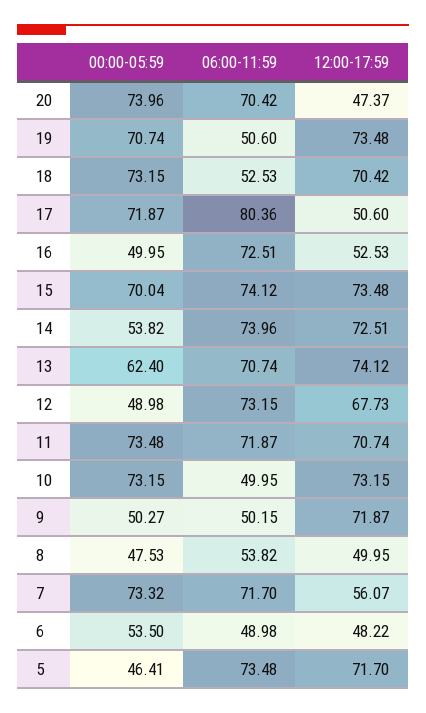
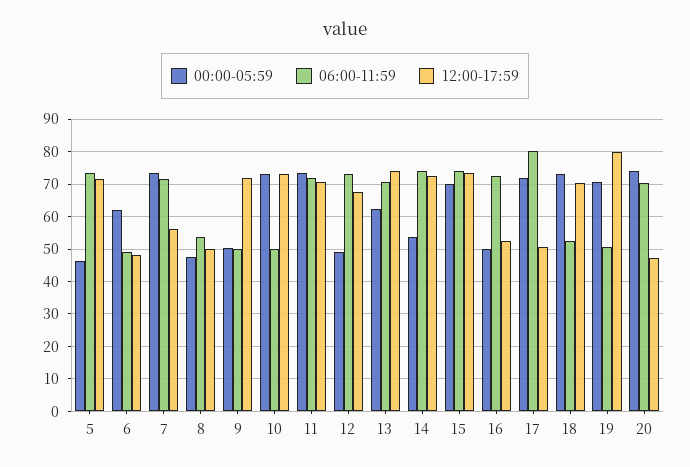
  {
    "00:00-05:59": {
      "20": 73.96,
      "19": 70.74,
      "18": 73.15,
      "17": 71.87,
      "16": 49.95,
      "15": 70.04,
      "14": 53.82,
      "13": 62.4,
      "12": 48.98,
      "11": 73.48,
      "10": 73.15,
      "9": 50.27,
      "8": 47.53,
      "7": 73.32,
-     "6": 53.5,
+     "6": 62,
      "5": 46.41
    },
    "06:00-11:59": {
      "20": 70.42,
      "19": 50.6,
      "18": 52.53,
      "17": 80.36,
      "16": 72.51,
      "15": 74.12,
      "14": 73.96,
      "13": 70.74,
      "12": 73.15,
      "11": 71.87,
      "10": 49.95,
      "9": 50.15,
      "8": 53.82,
      "7": 71.7,
      "6": 48.98,
      "5": 73.48
    },
    "12:00-17:59": {
      "20": 47.37,
-     "19": 73.48,
+     "19": 80,
      "18": 70.42,
      "17": 50.6,
      "16": 52.53,
      "15": 73.48,
      "14": 72.51,
      "13": 74.12,
      "12": 67.73,
      "11": 70.74,
      "10": 73.15,
      "9": 71.87,
      "8": 49.95,
      "7": 56.07,
      "6": 48.22,
      "5": 71.7
    }
  }

